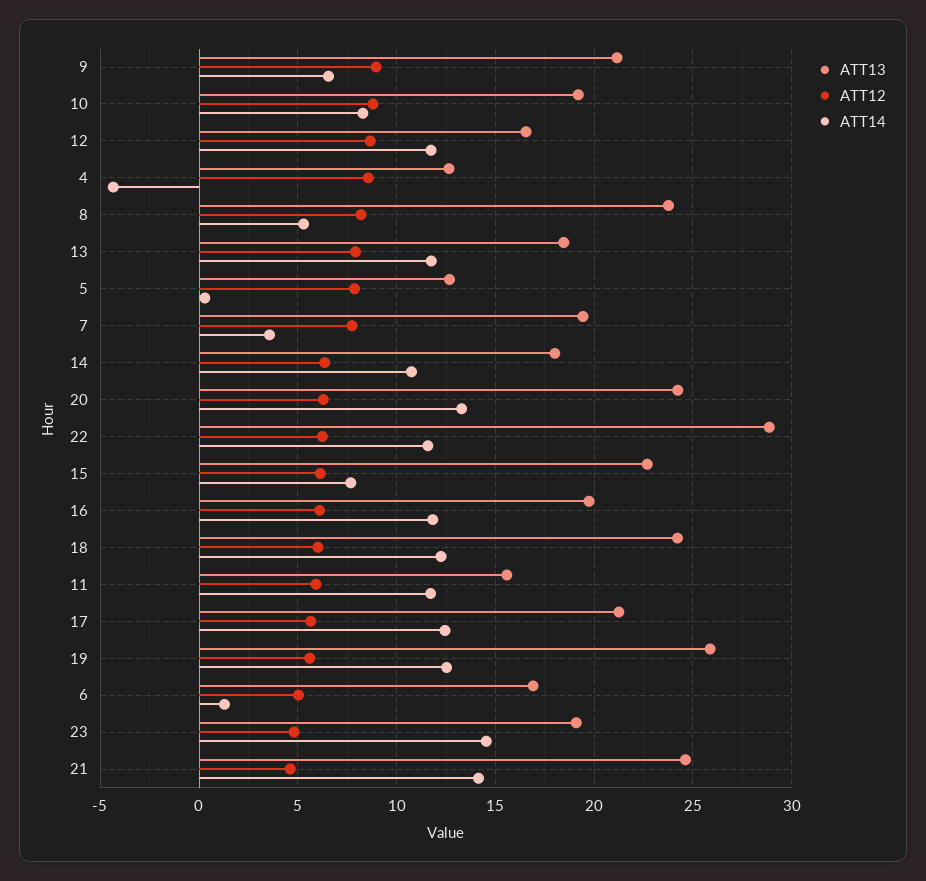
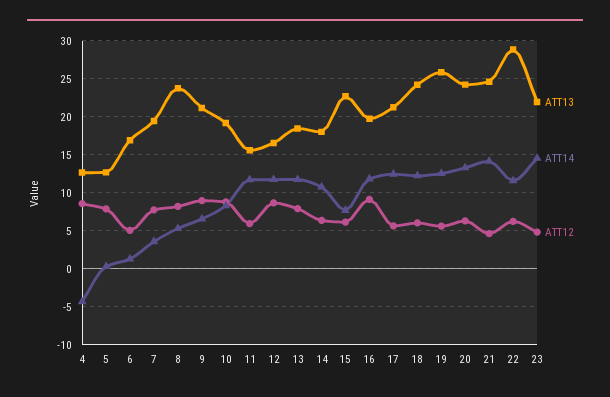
  {
    "ATT13": {
      "9": 21,
      "10": 19,
      "12": 16.5,
      "4": 12.5,
      "8": 24,
      "13": 18.5,
      "5": 12.5,
      "7": 19.5,
      "14": 18,
      "20": 24,
      "22": 29,
      "15": 22.5,
      "16": 19.5,
      "18": 24,
      "11": 15.5,
      "17": 21.5,
      "19": 26,
      "6": 17,
-     "23": 19,
+     "23": 22,
      "21": 24.5
    },
    "ATT12": {
      "9": 9,
      "10": 9,
      "12": 8.5,
      "4": 8.5,
      "8": 8,
      "13": 8,
      "5": 8,
      "7": 7.5,
      "14": 6.5,
      "20": 6.5,
      "22": 6,
      "15": 6,
-     "16": 6,
+     "16": 9,
      "18": 6,
      "11": 6,
      "17": 5.5,
      "19": 5.5,
      "6": 5,
      "23": 5,
      "21": 4.5
    },
    "ATT14": {
      "9": 6.5,
      "10": 8.5,
      "12": 11.5,
      "4": -4.5,
      "8": 5.5,
      "13": 12,
      "5": 0.5,
      "7": 3.5,
      "14": 11,
      "20": 13.5,
      "22": 11.5,
      "15": 7.5,
      "16": 12,
      "18": 12,
      "11": 11.5,
      "17": 12.5,
      "19": 12.5,
      "6": 1.5,
      "23": 14.5,
      "21": 14
    }
  }

